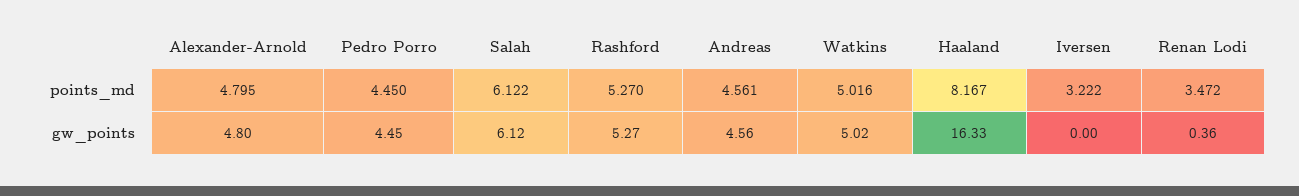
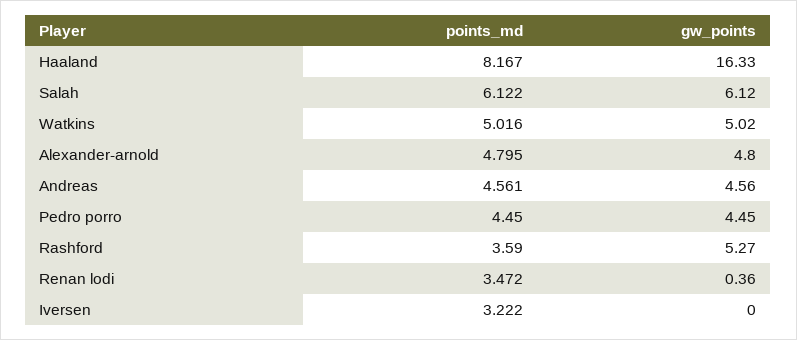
  {
    "Alexander-Arnold": {
      "points_md": 4.795,
      "gw_points": 4.8
    },
    "Pedro Porro": {
      "points_md": 4.45,
      "gw_points": 4.45
    },
    "Salah": {
      "points_md": 6.122,
      "gw_points": 6.12
    },
    "Rashford": {
-     "points_md": 5.27,
+     "points_md": 3.59,
      "gw_points": 5.27
    },
    "Andreas": {
      "points_md": 4.561,
      "gw_points": 4.56
    },
    "Watkins": {
      "points_md": 5.016,
      "gw_points": 5.02
    },
    "Haaland": {
      "points_md": 8.167,
      "gw_points": 16.33
    },
    "Iversen": {
      "points_md": 3.222,
      "gw_points": 0
    },
    "Renan Lodi": {
      "points_md": 3.472,
      "gw_points": 0.36
    }
  }

